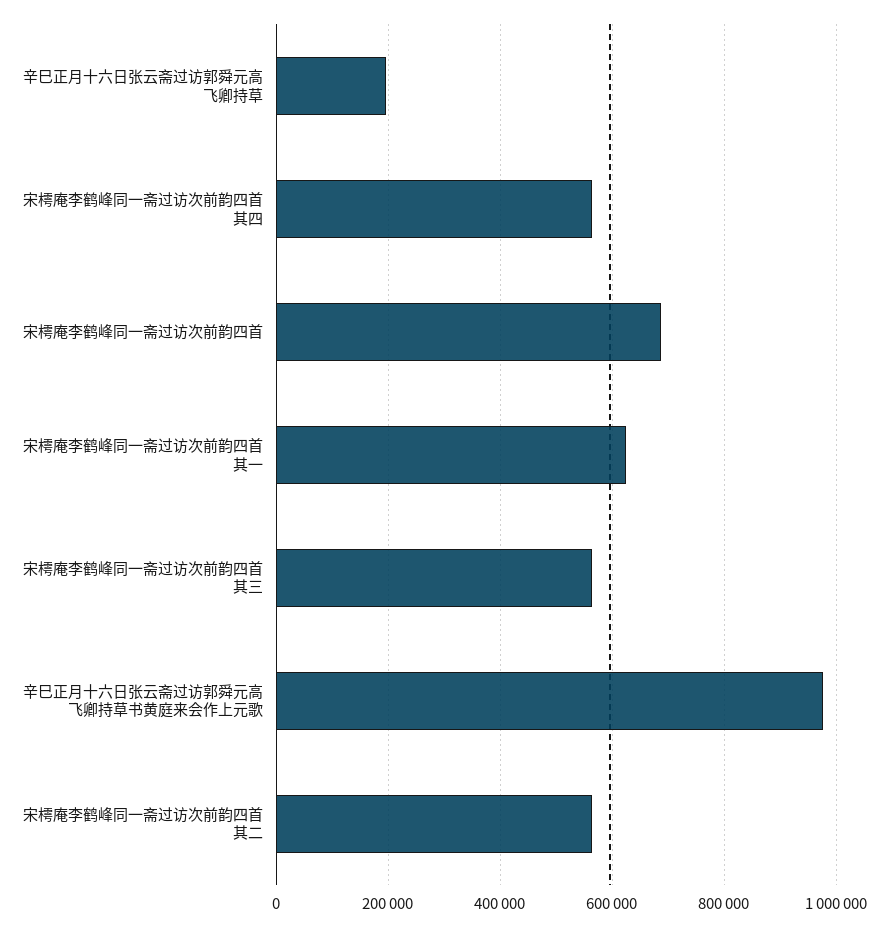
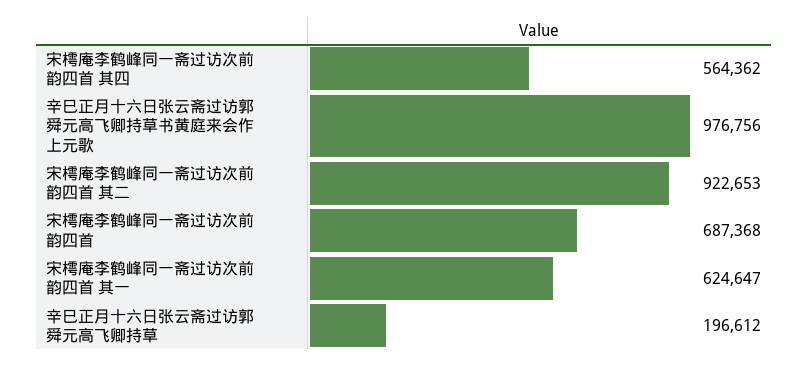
  {
    "辛巳正月十六日张云斋过访郭舜元高飞卿持草": 196612,
    "宋樗庵李鹤峰同一斋过访次前韵四首 其四": 564362,
    "宋樗庵李鹤峰同一斋过访次前韵四首": 687368,
    "宋樗庵李鹤峰同一斋过访次前韵四首 其一": 624647,
-   "宋樗庵李鹤峰同一斋过访次前韵四首 其三": 560000,
    "辛巳正月十六日张云斋过访郭舜元高飞卿持草书黄庭来会作上元歌": 976756,
-   "宋樗庵李鹤峰同一斋过访次前韵四首 其二": 560000
+   "宋樗庵李鹤峰同一斋过访次前韵四首 其二": 922653
  }

